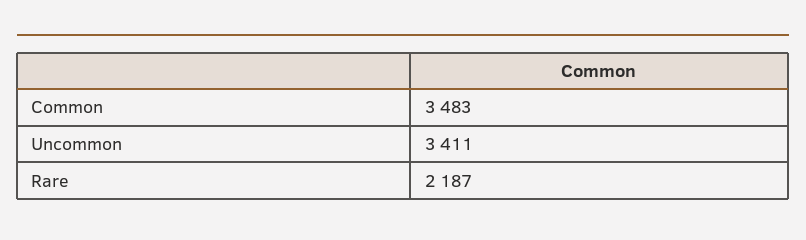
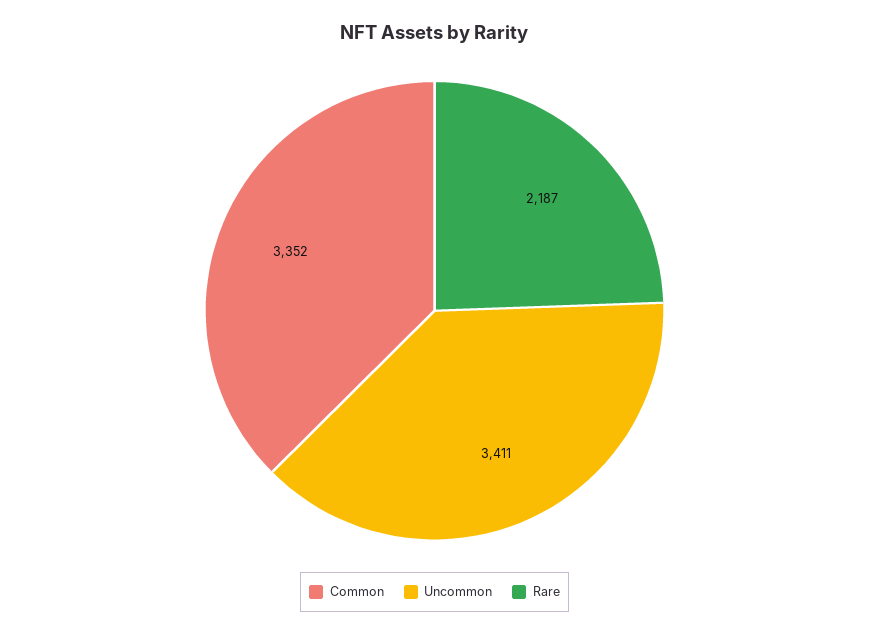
  {
-   "Common": 3483,
+   "Common": 3352,
    "Uncommon": 3411,
    "Rare": 2187
  }

